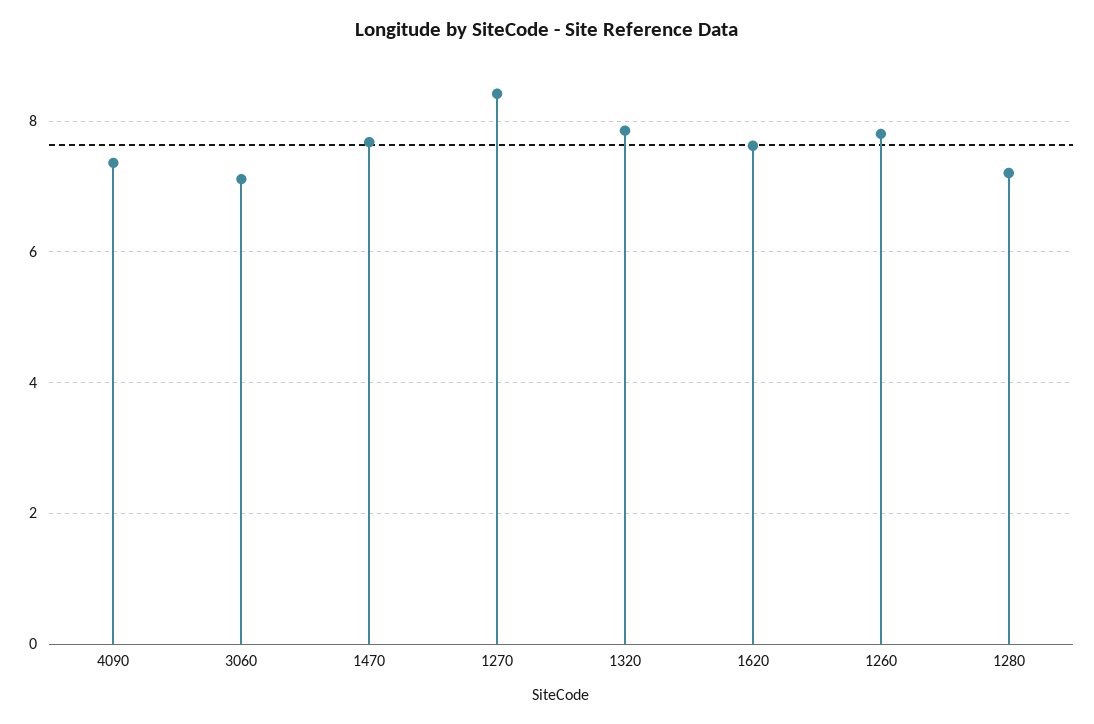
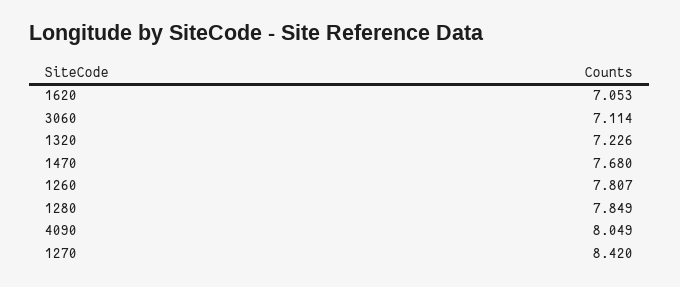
  {
-   "4090": 7.4,
+   "4090": 8.049,
    "3060": 7.114,
    "1470": 7.68,
    "1270": 8.42,
-   "1320": 7.8,
+   "1320": 7.226,
-   "1620": 7.6,
+   "1620": 7.053,
    "1260": 7.807,
-   "1280": 7.2
+   "1280": 7.849
  }

